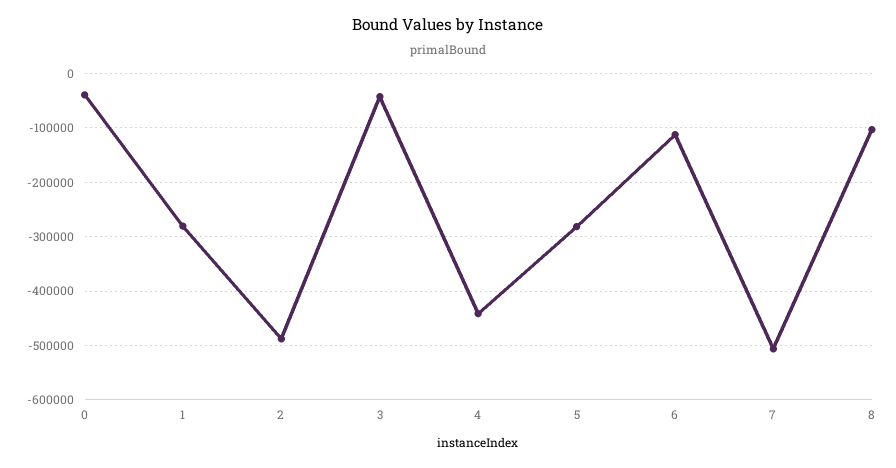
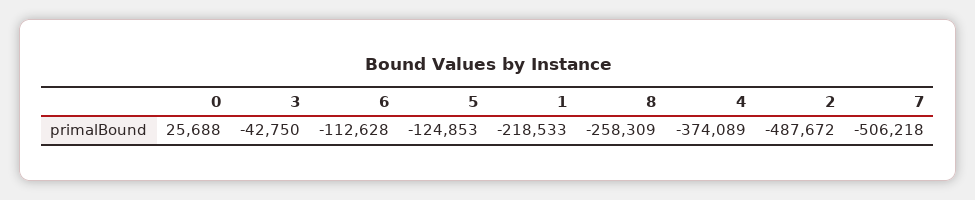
  {
-   "0": -40000,
+   "0": 25688,
-   "1": -280000,
+   "1": -218533,
    "2": -487672,
    "3": -42750,
-   "4": -440000,
+   "4": -374089,
-   "5": -280000,
+   "5": -124853,
    "6": -112628,
    "7": -506218,
-   "8": -100000
+   "8": -258309
  }

